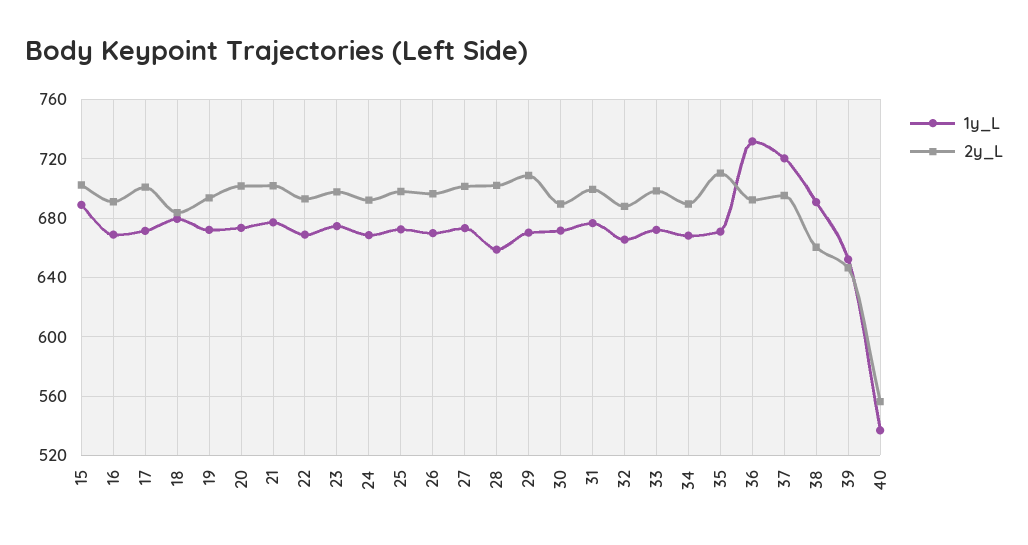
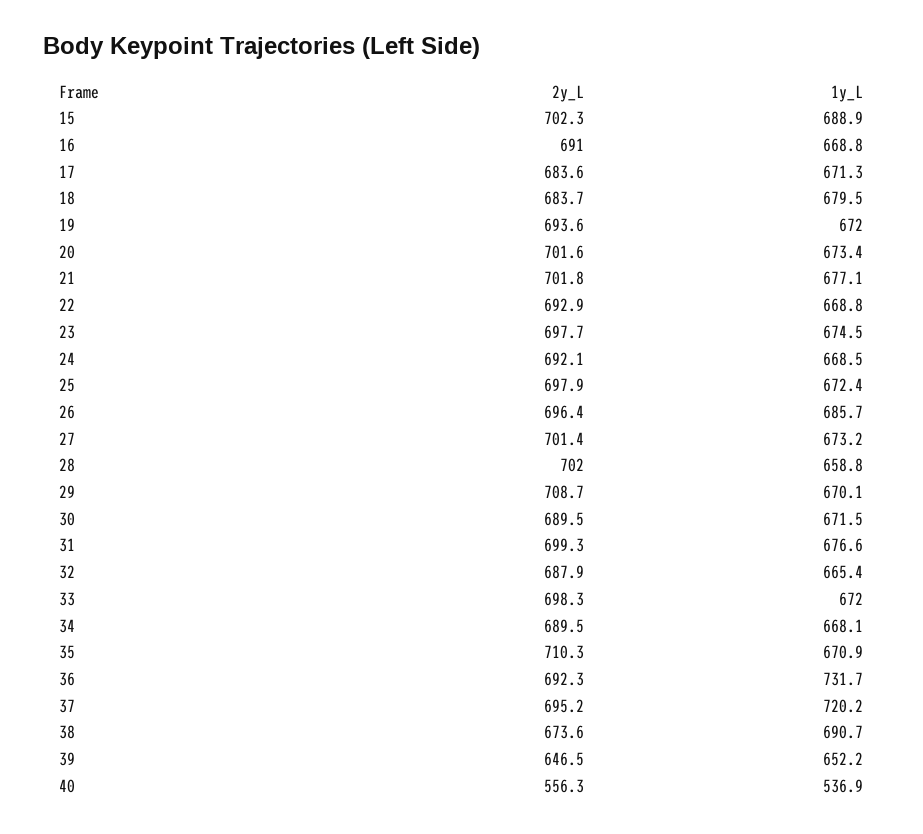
  {
    "1y_L": {
      "15": 688.9,
      "16": 668.8,
      "17": 671.3,
      "18": 679.5,
      "19": 672,
      "20": 673.4,
      "21": 677.1,
      "22": 668.8,
      "23": 674.5,
      "24": 668.5,
      "25": 672.4,
-     "26": 670,
+     "26": 685.7,
      "27": 673.2,
      "28": 658.8,
      "29": 670.1,
      "30": 671.5,
      "31": 676.6,
      "32": 665.4,
      "33": 672,
      "34": 668.1,
      "35": 670.9,
      "36": 731.7,
      "37": 720.2,
      "38": 690.7,
      "39": 652.2,
      "40": 536.9
    },
    "2y_L": {
      "15": 702.3,
      "16": 691,
-     "17": 700,
+     "17": 683.6,
      "18": 683.7,
      "19": 693.6,
      "20": 701.6,
      "21": 701.8,
      "22": 692.9,
      "23": 697.7,
      "24": 692.1,
      "25": 697.9,
      "26": 696.4,
      "27": 701.4,
      "28": 702,
      "29": 708.7,
      "30": 689.5,
      "31": 699.3,
      "32": 687.9,
      "33": 698.3,
      "34": 689.5,
      "35": 710.3,
      "36": 692.3,
      "37": 695.2,
-     "38": 660,
+     "38": 673.6,
      "39": 646.5,
      "40": 556.3
    }
  }

